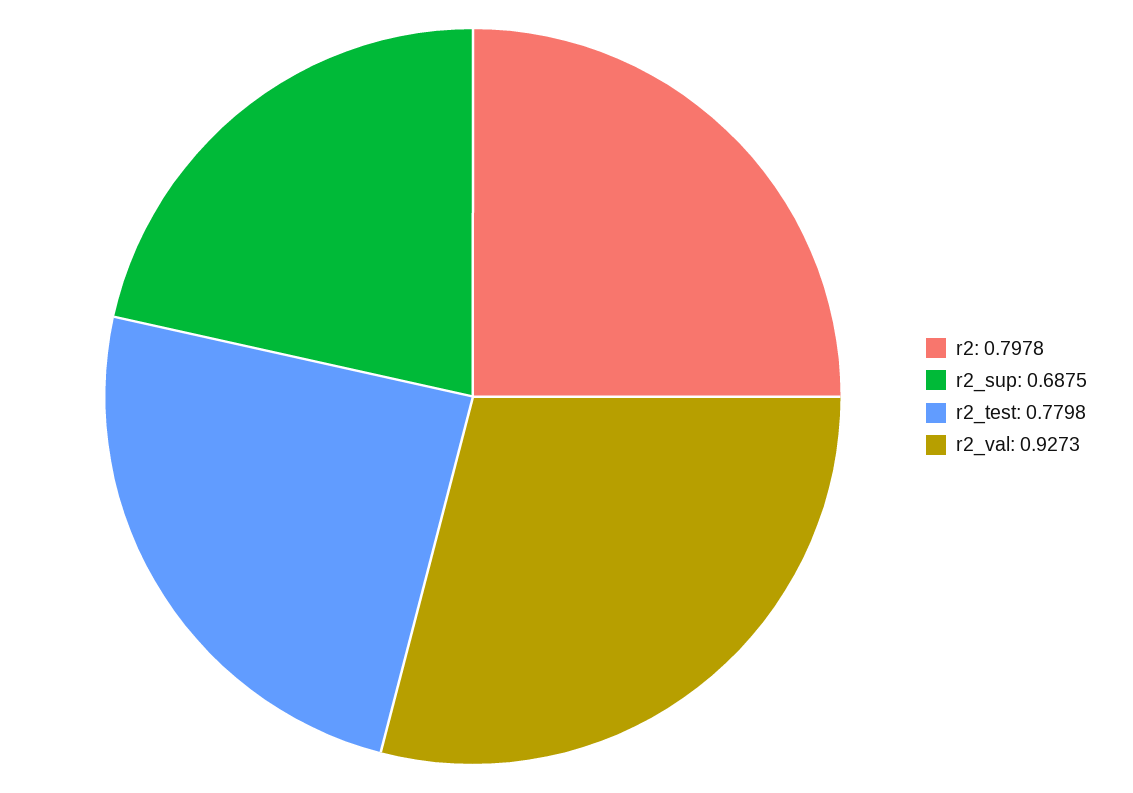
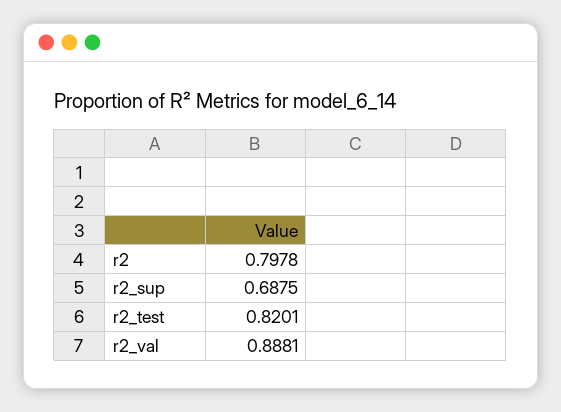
  {
    "r2": 0.7978,
    "r2_sup": 0.6875,
-   "r2_test": 0.7798,
+   "r2_test": 0.8201,
-   "r2_val": 0.9273
+   "r2_val": 0.8881
  }

